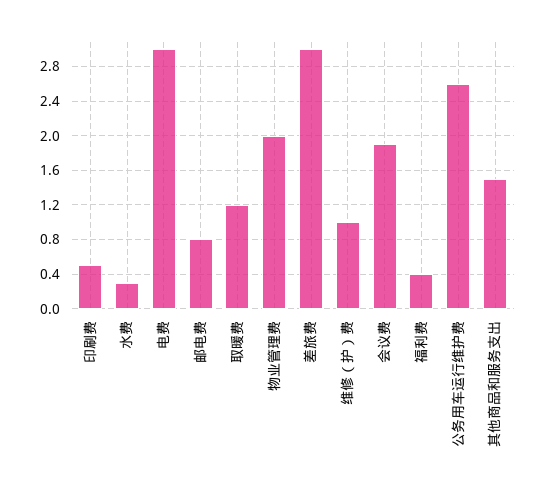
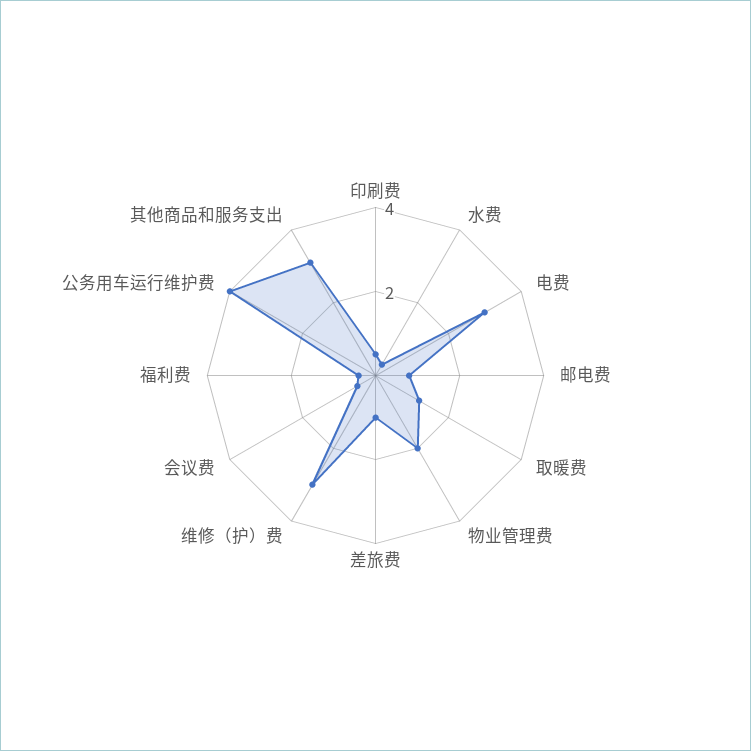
  {
    "印刷费": 0.5,
    "水费": 0.3,
    "电费": 3,
    "邮电费": 0.8,
    "取暖费": 1.2,
    "物业管理费": 2,
-   "差旅费": 3,
+   "差旅费": 1,
-   "维修（护）费": 1,
+   "维修（护）费": 3,
-   "会议费": 1.9,
+   "会议费": 0.5,
    "福利费": 0.4,
-   "公务用车运行维护费": 2.6,
+   "公务用车运行维护费": 4,
-   "其他商品和服务支出": 1.5
+   "其他商品和服务支出": 3
  }

